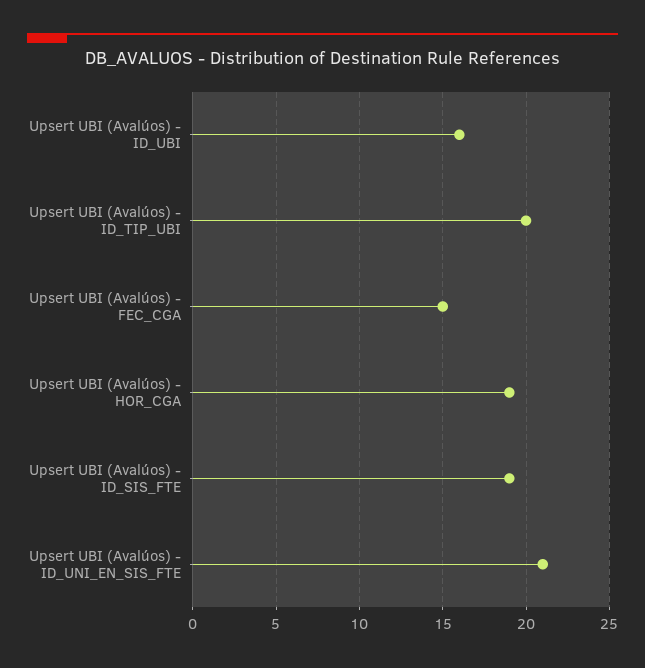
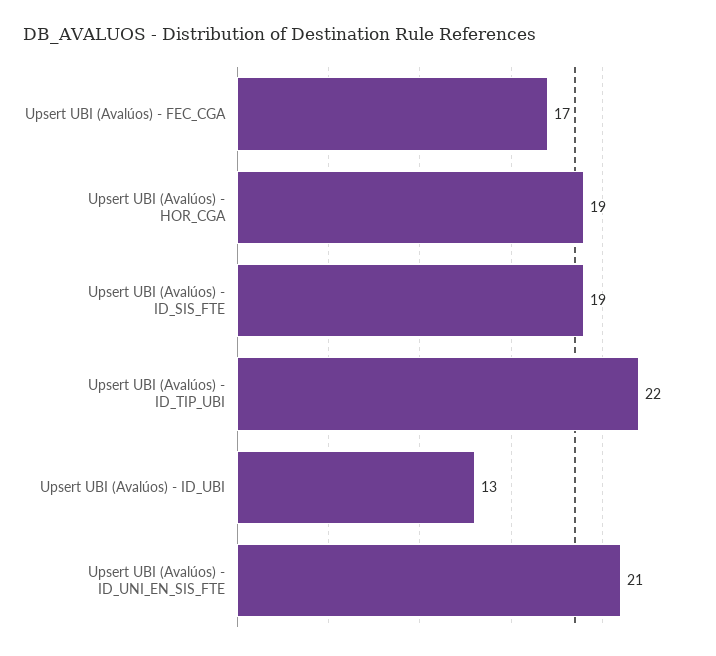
  {
-   "Upsert UBI (Avalúos) - ID_UBI": 16,
+   "Upsert UBI (Avalúos) - ID_UBI": 13,
-   "Upsert UBI (Avalúos) - ID_TIP_UBI": 20,
+   "Upsert UBI (Avalúos) - ID_TIP_UBI": 22,
-   "Upsert UBI (Avalúos) - FEC_CGA": 15,
+   "Upsert UBI (Avalúos) - FEC_CGA": 17,
    "Upsert UBI (Avalúos) - HOR_CGA": 19,
    "Upsert UBI (Avalúos) - ID_SIS_FTE": 19,
    "Upsert UBI (Avalúos) - ID_UNI_EN_SIS_FTE": 21
  }

